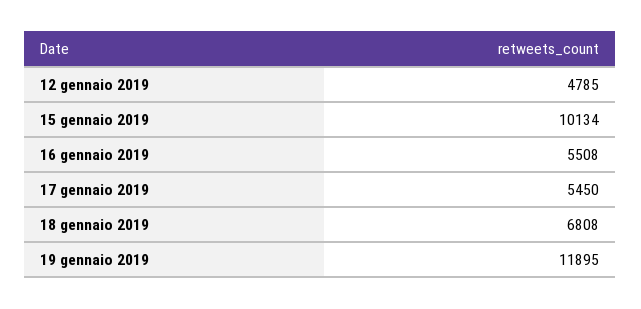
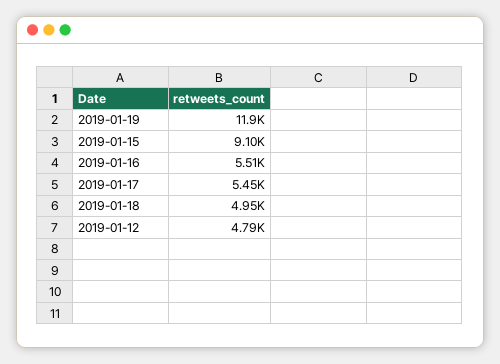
  {
    "12 gennaio 2019": 4785,
-   "15 gennaio 2019": 10134,
+   "15 gennaio 2019": 9100,
    "16 gennaio 2019": 5508,
    "17 gennaio 2019": 5450,
-   "18 gennaio 2019": 6808,
+   "18 gennaio 2019": 4950,
    "19 gennaio 2019": 11895
  }

